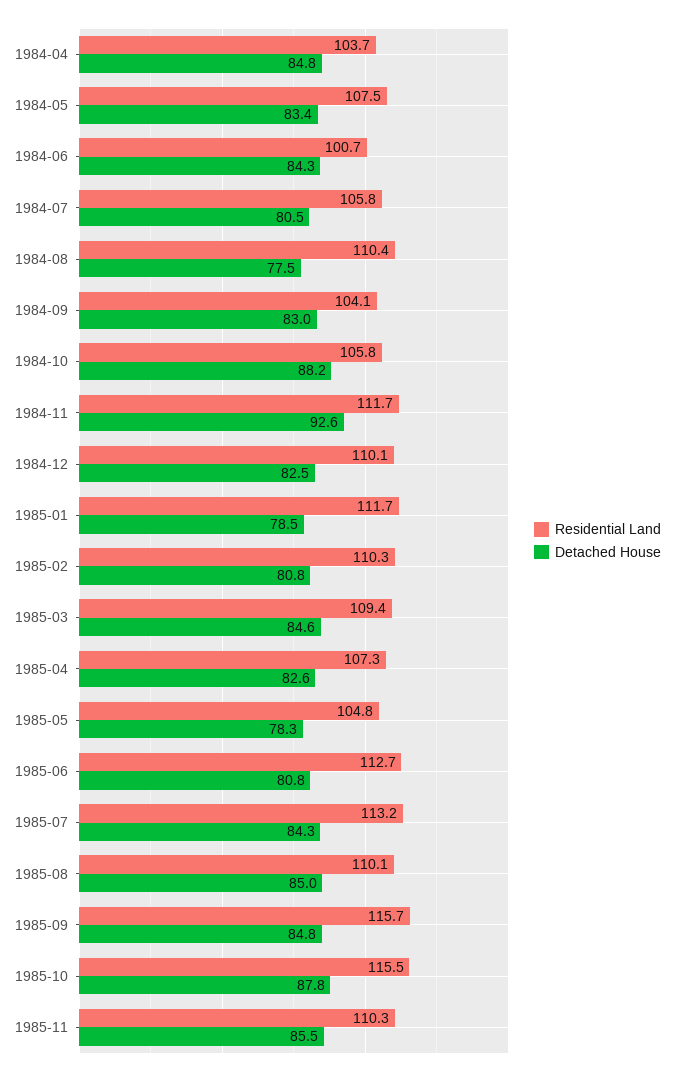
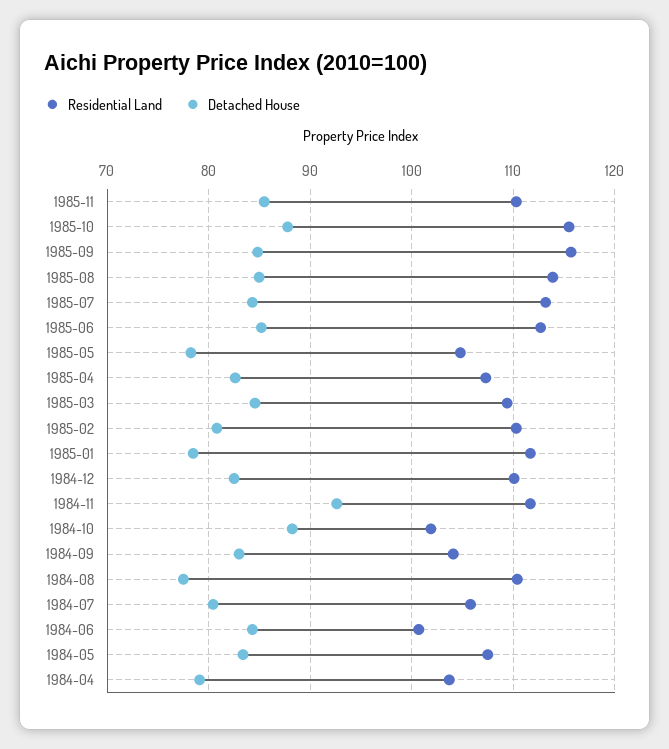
  {
    "Residential Land": {
      "1984-04": 103.7,
      "1984-05": 107.5,
      "1984-06": 100.7,
      "1984-07": 105.8,
      "1984-08": 110.4,
      "1984-09": 104.1,
-     "1984-10": 105.8,
+     "1984-10": 102,
      "1984-11": 111.7,
      "1984-12": 110.1,
      "1985-01": 111.7,
      "1985-02": 110.3,
      "1985-03": 109.4,
      "1985-04": 107.3,
      "1985-05": 104.8,
      "1985-06": 112.7,
      "1985-07": 113.2,
-     "1985-08": 110.1,
+     "1985-08": 114,
      "1985-09": 115.7,
      "1985-10": 115.5,
      "1985-11": 110.3
    },
    "Detached House": {
-     "1984-04": 84.8,
+     "1984-04": 79,
      "1984-05": 83.4,
      "1984-06": 84.3,
      "1984-07": 80.5,
      "1984-08": 77.5,
      "1984-09": 83,
      "1984-10": 88.2,
      "1984-11": 92.6,
      "1984-12": 82.5,
      "1985-01": 78.5,
      "1985-02": 80.8,
      "1985-03": 84.6,
      "1985-04": 82.6,
      "1985-05": 78.3,
-     "1985-06": 80.8,
+     "1985-06": 85,
      "1985-07": 84.3,
      "1985-08": 85,
      "1985-09": 84.8,
      "1985-10": 87.8,
      "1985-11": 85.5
    }
  }

